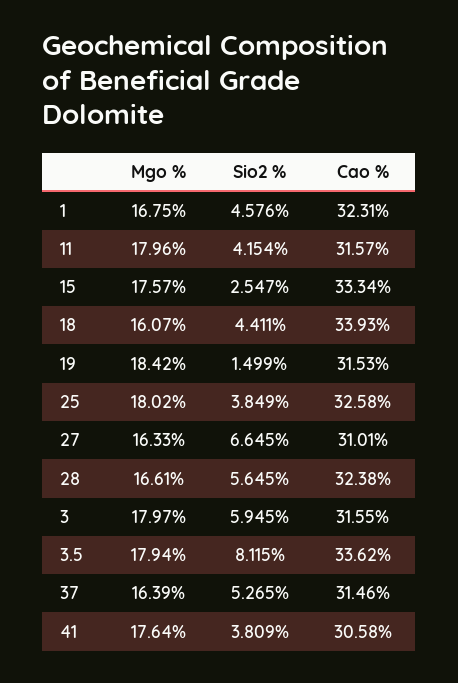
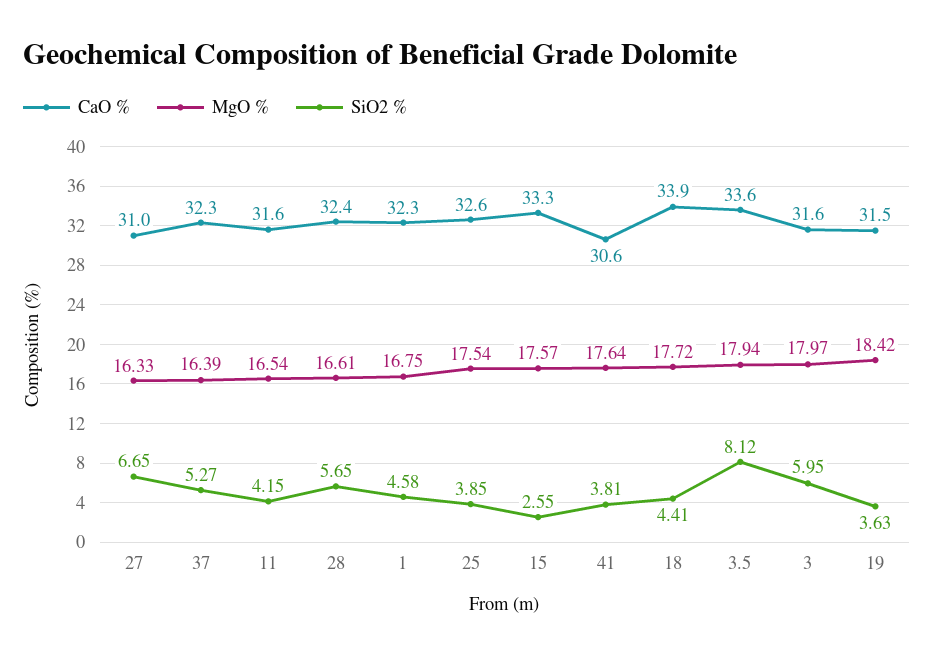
  {
    "Mgo %": {
      "1": 16.75,
-     "11": 17.96,
+     "11": 16.54,
      "15": 17.57,
-     "18": 16.07,
+     "18": 17.72,
      "19": 18.42,
-     "25": 18.02,
+     "25": 17.54,
      "27": 16.33,
      "28": 16.61,
      "3": 17.97,
      "3.5": 17.94,
      "37": 16.39,
      "41": 17.64
    },
    "Sio2 %": {
      "1": 4.576,
      "11": 4.154,
      "15": 2.547,
      "18": 4.411,
-     "19": 1.499,
+     "19": 3.63,
      "25": 3.849,
      "27": 6.645,
      "28": 5.645,
      "3": 5.945,
      "3.5": 8.115,
      "37": 5.265,
      "41": 3.809
    },
    "Cao %": {
      "1": 32.31,
      "11": 31.57,
      "15": 33.34,
      "18": 33.93,
      "19": 31.53,
      "25": 32.58,
      "27": 31.01,
      "28": 32.38,
      "3": 31.55,
      "3.5": 33.62,
-     "37": 31.46,
+     "37": 32.3,
      "41": 30.58
    }
  }

